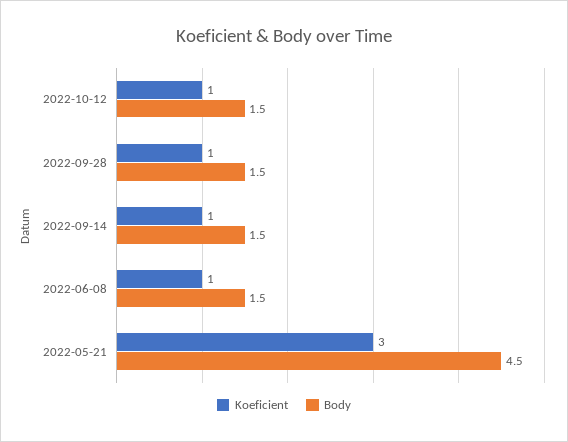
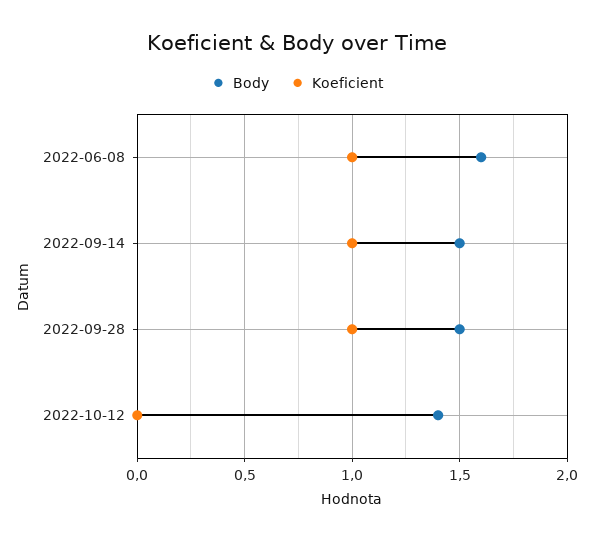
  {
    "Koeficient": {
-     "2022-10-12": 1,
+     "2022-10-12": 0,
      "2022-09-28": 1,
      "2022-09-14": 1,
-     "2022-06-08": 1,
+     "2022-06-08": 1
-     "2022-05-21": 3
    },
    "Body": {
-     "2022-10-12": 1.5,
+     "2022-10-12": 1.4,
      "2022-09-28": 1.5,
      "2022-09-14": 1.5,
-     "2022-06-08": 1.5,
+     "2022-06-08": 1.6
-     "2022-05-21": 4.5
    }
  }

